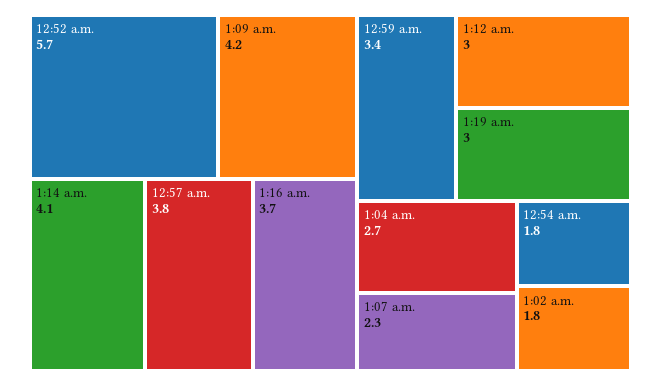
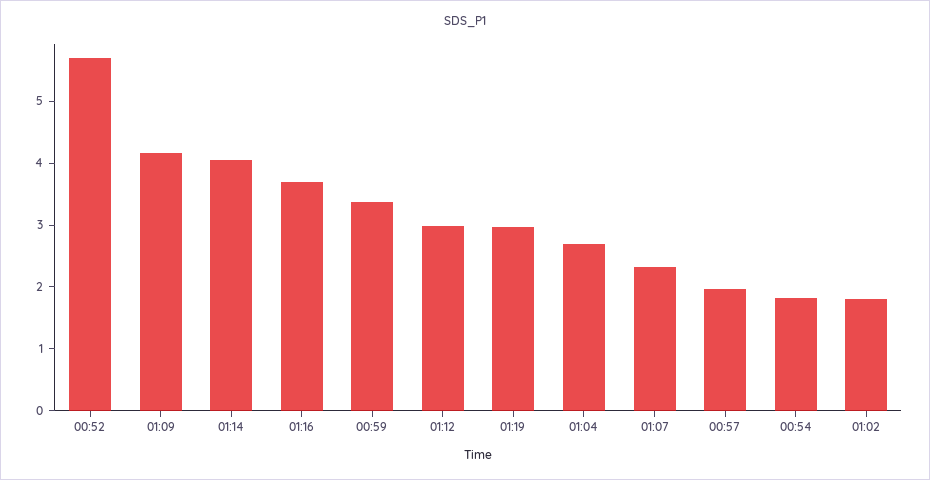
  {
    "12:52 a.m.": 5.7,
    "1:09 a.m.": 4.2,
    "1:14 a.m.": 4.1,
-   "12:57 a.m.": 3.8,
+   "12:57 a.m.": 2,
    "1:16 a.m.": 3.7,
    "12:59 a.m.": 3.4,
    "1:12 a.m.": 3,
    "1:19 a.m.": 3,
    "1:04 a.m.": 2.7,
    "1:07 a.m.": 2.3,
    "12:54 a.m.": 1.8,
    "1:02 a.m.": 1.8
  }

